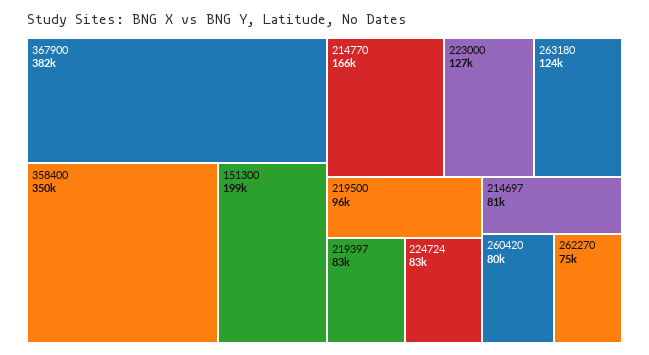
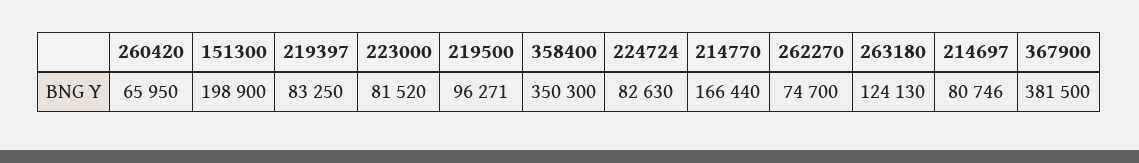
  {
    "367900": 381500,
    "358400": 350300,
    "151300": 198900,
    "214770": 166440,
-   "223000": 127000,
+   "223000": 81520,
    "263180": 124130,
    "219500": 96271,
    "219397": 83250,
    "224724": 82630,
    "214697": 80746,
-   "260420": 80000,
+   "260420": 65950,
    "262270": 74700
  }

